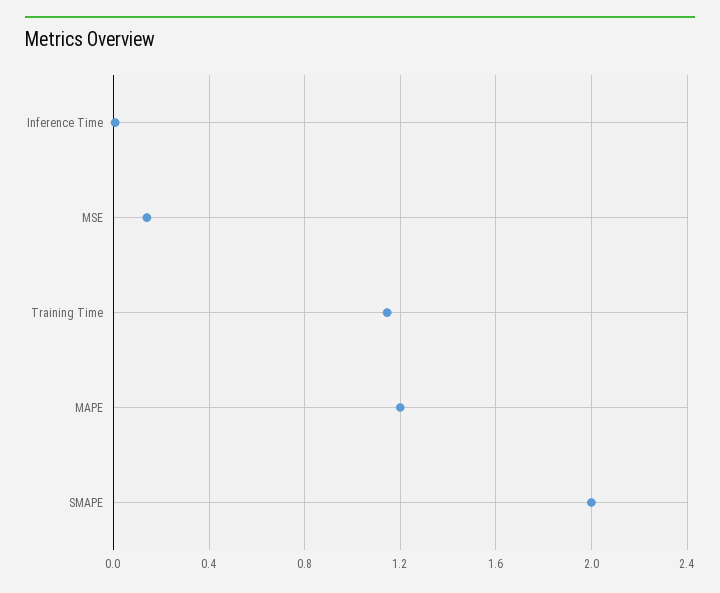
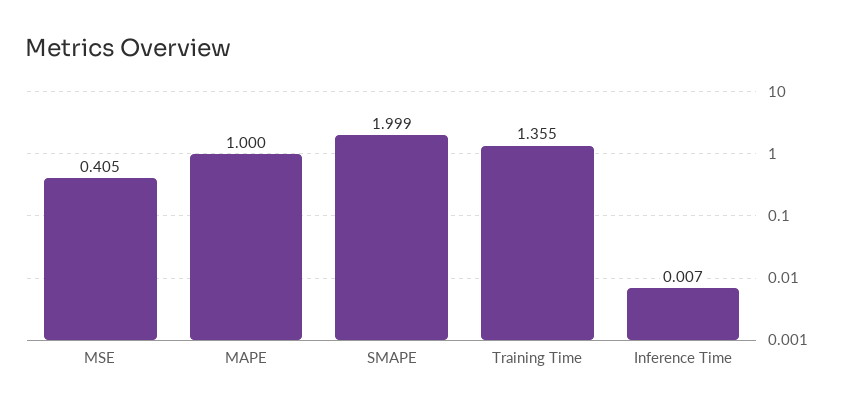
  {
    "Inference Time": 0.007,
-   "MSE": 0.15,
+   "MSE": 0.405,
-   "Training Time": 1.15,
+   "Training Time": 1.355,
-   "MAPE": 1.2,
+   "MAPE": 1,
    "SMAPE": 1.999
  }

